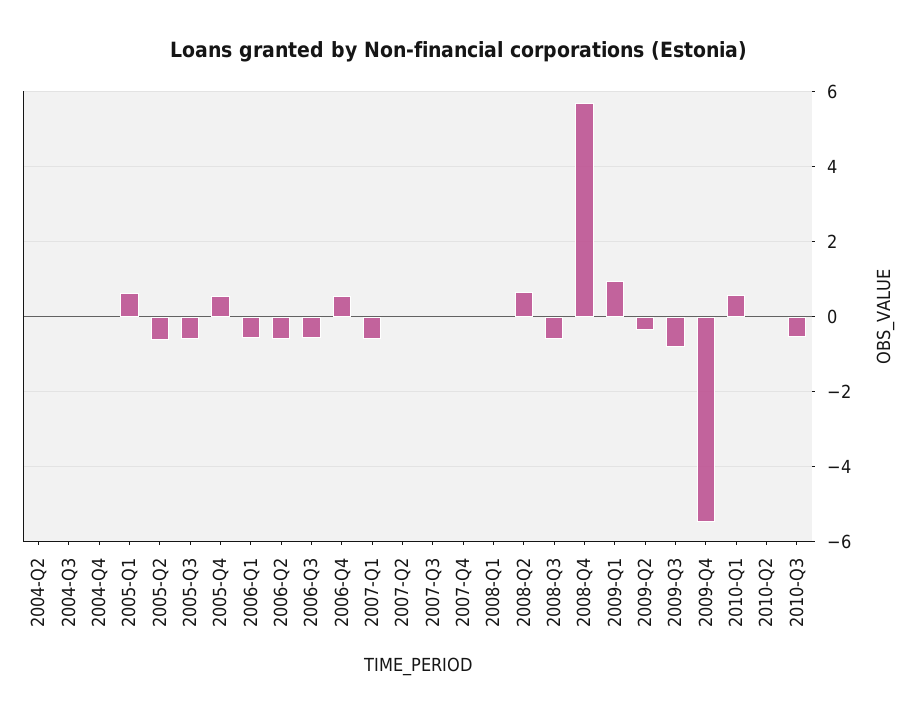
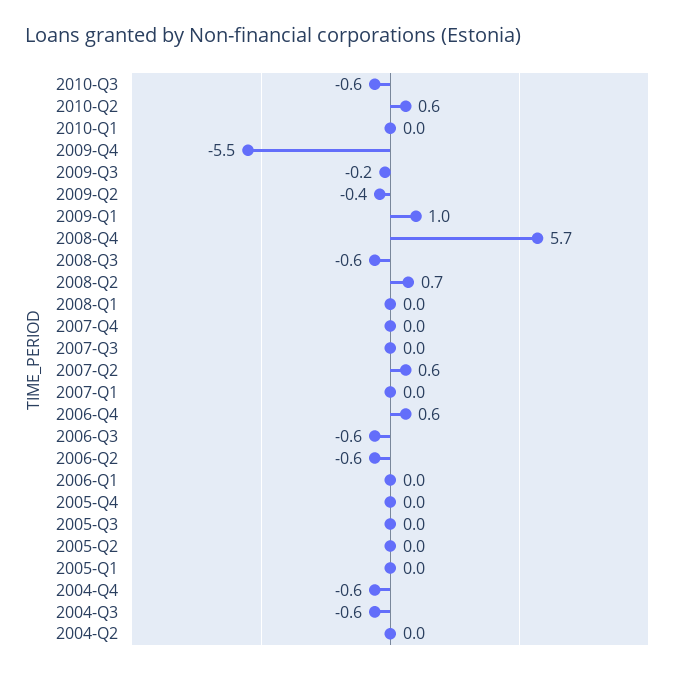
  {
    "2004-Q2": 0,
-   "2004-Q3": 0,
+   "2004-Q3": -0.6,
-   "2004-Q4": 0,
+   "2004-Q4": -0.6,
-   "2005-Q1": 0.6,
+   "2005-Q1": 0,
-   "2005-Q2": -0.6,
+   "2005-Q2": 0,
-   "2005-Q3": -0.6,
+   "2005-Q3": 0,
-   "2005-Q4": 0.6,
+   "2005-Q4": 0,
-   "2006-Q1": -0.6,
+   "2006-Q1": 0,
    "2006-Q2": -0.6,
    "2006-Q3": -0.6,
    "2006-Q4": 0.6,
-   "2007-Q1": -0.6,
+   "2007-Q1": 0,
-   "2007-Q2": 0,
+   "2007-Q2": 0.6,
    "2007-Q3": 0,
    "2007-Q4": 0,
    "2008-Q1": 0,
    "2008-Q2": 0.7,
    "2008-Q3": -0.6,
    "2008-Q4": 5.7,
    "2009-Q1": 1,
    "2009-Q2": -0.4,
-   "2009-Q3": -0.8,
+   "2009-Q3": -0.2,
    "2009-Q4": -5.5,
-   "2010-Q1": 0.6,
+   "2010-Q1": 0,
-   "2010-Q2": 0,
+   "2010-Q2": 0.6,
    "2010-Q3": -0.6
  }

